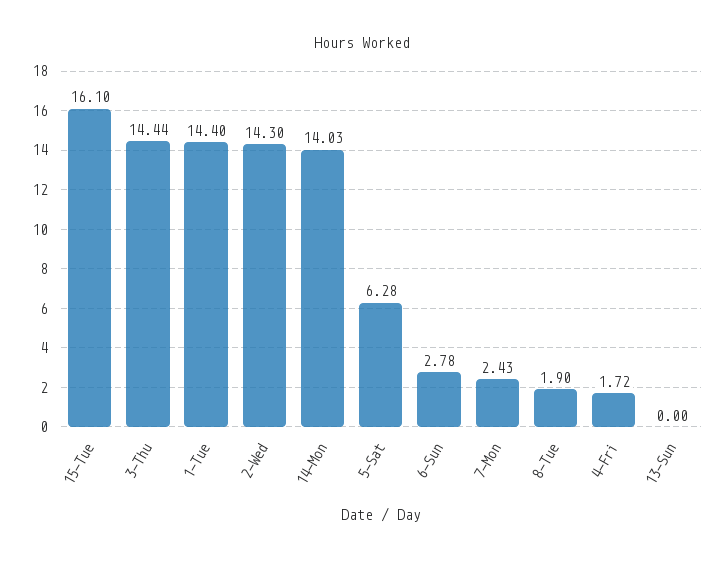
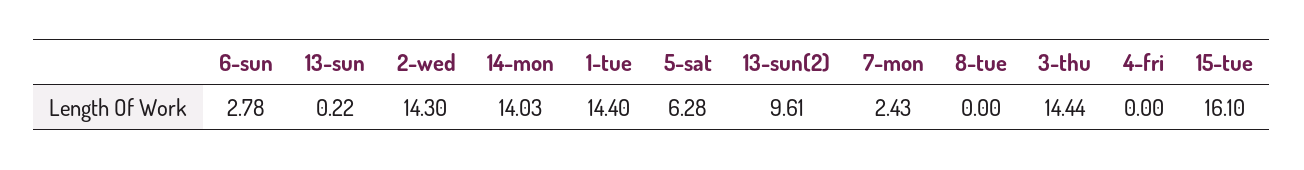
  {
    "15-Tue": 16.1,
    "3-Thu": 14.44,
    "1-Tue": 14.4,
    "2-Wed": 14.3,
    "14-Mon": 14.03,
    "5-Sat": 6.28,
    "6-Sun": 2.78,
    "7-Mon": 2.43,
-   "8-Tue": 1.9,
+   "8-Tue": 0,
-   "4-Fri": 1.72,
+   "4-Fri": 0,
-   "13-Sun": 0
+   "13-Sun": 0.22,
+   "13-sun(2)": 9.61
  }

